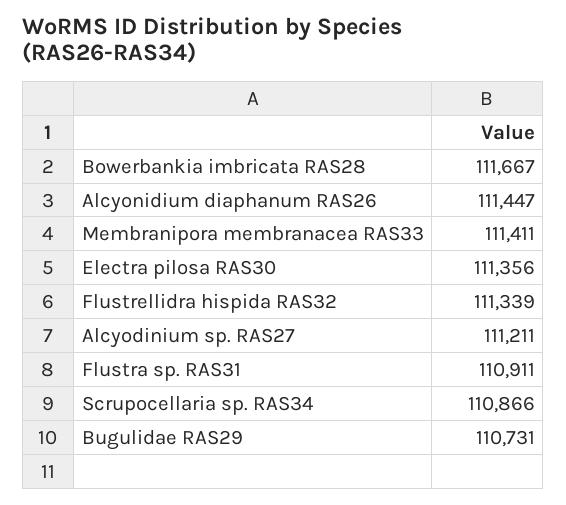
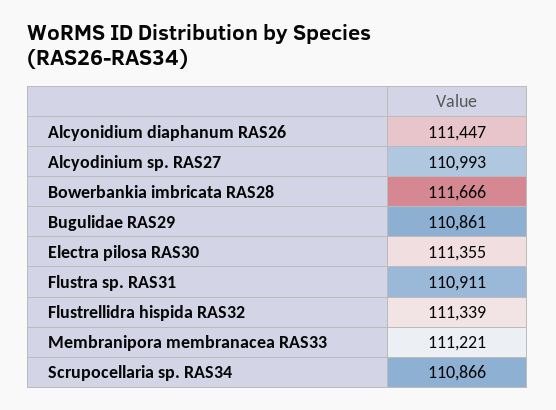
  {
-   "Bowerbankia imbricata RAS28": 111667,
+   "Bowerbankia imbricata RAS28": 111666,
    "Alcyonidium diaphanum RAS26": 111447,
-   "Membranipora membranacea RAS33": 111411,
+   "Membranipora membranacea RAS33": 111221,
-   "Electra pilosa RAS30": 111356,
+   "Electra pilosa RAS30": 111355,
    "Flustrellidra hispida RAS32": 111339,
-   "Alcyodinium sp. RAS27": 111211,
+   "Alcyodinium sp. RAS27": 110993,
    "Flustra sp. RAS31": 110911,
    "Scrupocellaria sp. RAS34": 110866,
-   "Bugulidae RAS29": 110731
+   "Bugulidae RAS29": 110861
  }

